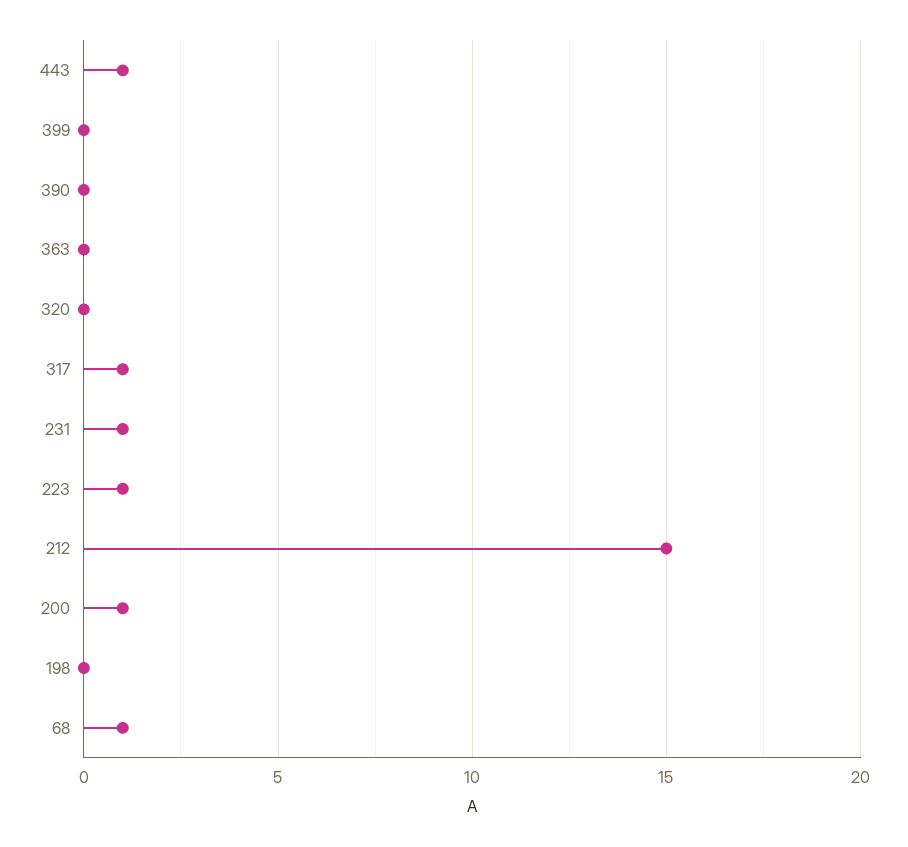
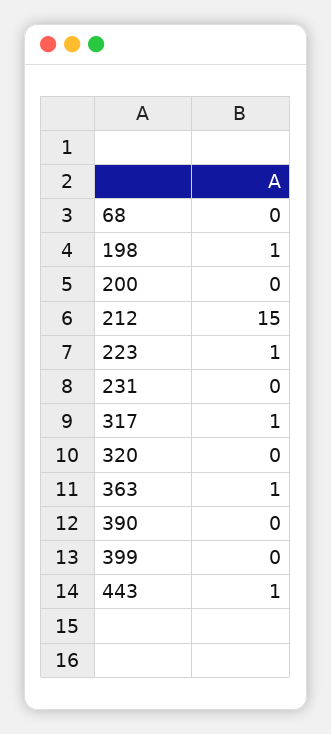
  {
    "443": 1,
    "399": 0,
    "390": 0,
-   "363": 0,
+   "363": 1,
    "320": 0,
    "317": 1,
-   "231": 1,
+   "231": 0,
    "223": 1,
    "212": 15,
-   "200": 1,
+   "200": 0,
-   "198": 0,
+   "198": 1,
-   "68": 1
+   "68": 0
  }

